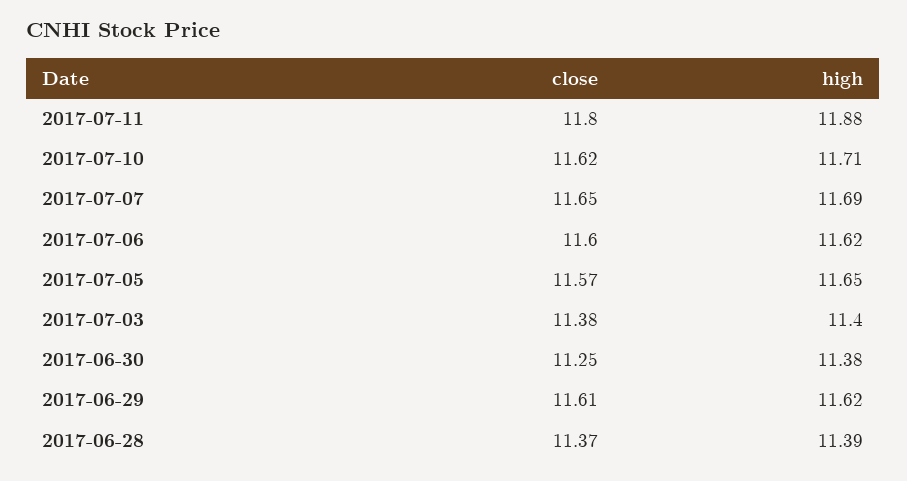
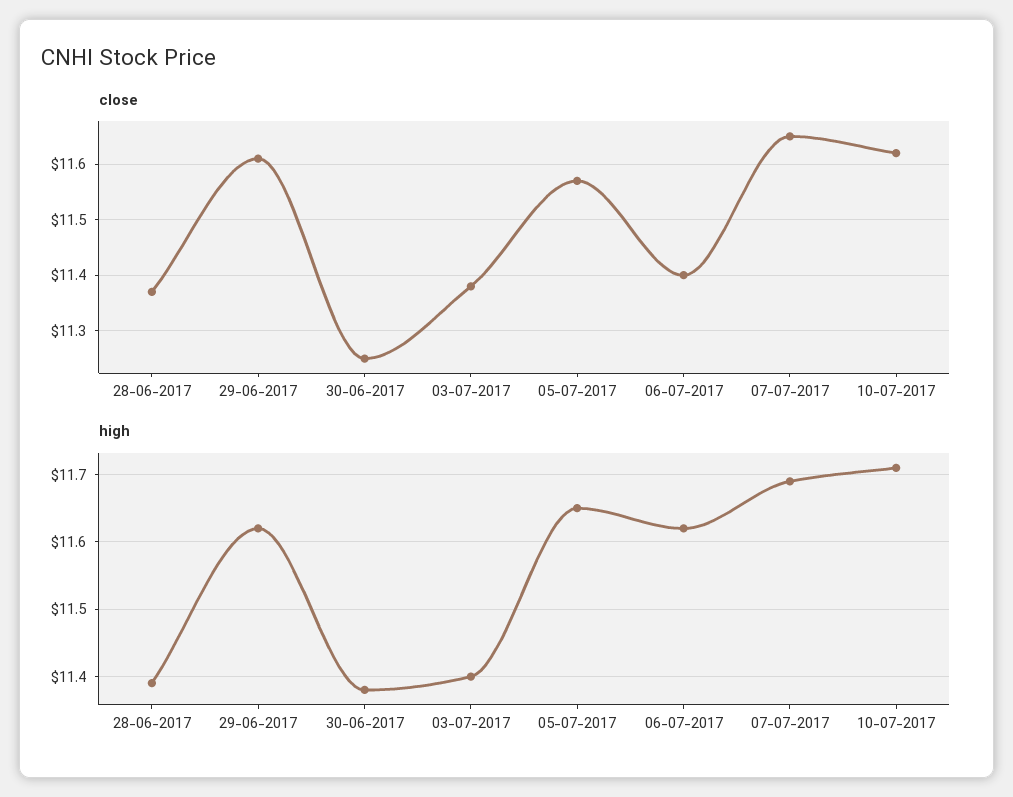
  {
    "close": {
-     "2017-07-11": 11.8,
      "2017-07-10": 11.62,
      "2017-07-07": 11.65,
-     "2017-07-06": 11.6,
+     "2017-07-06": 11.4,
      "2017-07-05": 11.57,
      "2017-07-03": 11.38,
      "2017-06-30": 11.25,
      "2017-06-29": 11.61,
      "2017-06-28": 11.37
    },
    "high": {
-     "2017-07-11": 11.88,
      "2017-07-10": 11.71,
      "2017-07-07": 11.69,
      "2017-07-06": 11.62,
      "2017-07-05": 11.65,
      "2017-07-03": 11.4,
      "2017-06-30": 11.38,
      "2017-06-29": 11.62,
      "2017-06-28": 11.39
    }
  }

